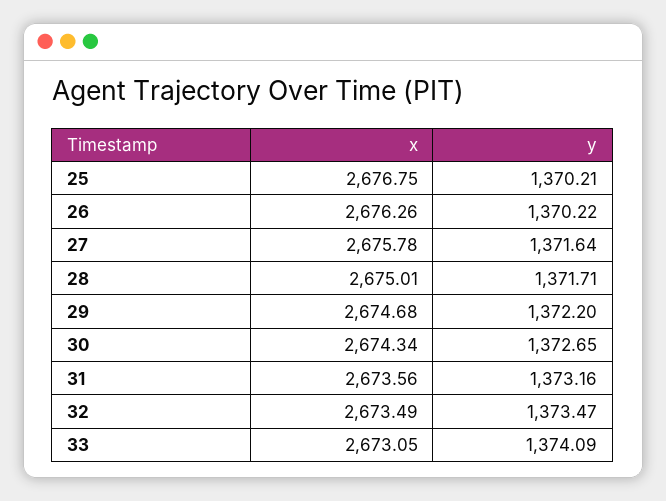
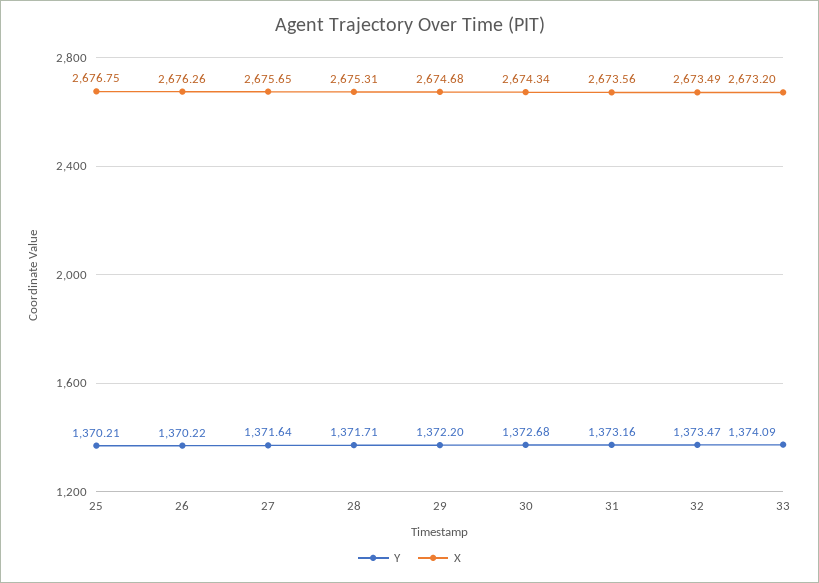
  {
    "x": {
      "25": 2676.75,
      "26": 2676.26,
-     "27": 2675.78,
+     "27": 2675.65,
-     "28": 2675.01,
+     "28": 2675.31,
      "29": 2674.68,
      "30": 2674.34,
      "31": 2673.56,
      "32": 2673.49,
-     "33": 2673.05
+     "33": 2673.2
    },
    "y": {
      "25": 1370.21,
      "26": 1370.22,
      "27": 1371.64,
      "28": 1371.71,
      "29": 1372.2,
-     "30": 1372.65,
+     "30": 1372.68,
      "31": 1373.16,
      "32": 1373.47,
      "33": 1374.09
    }
  }

